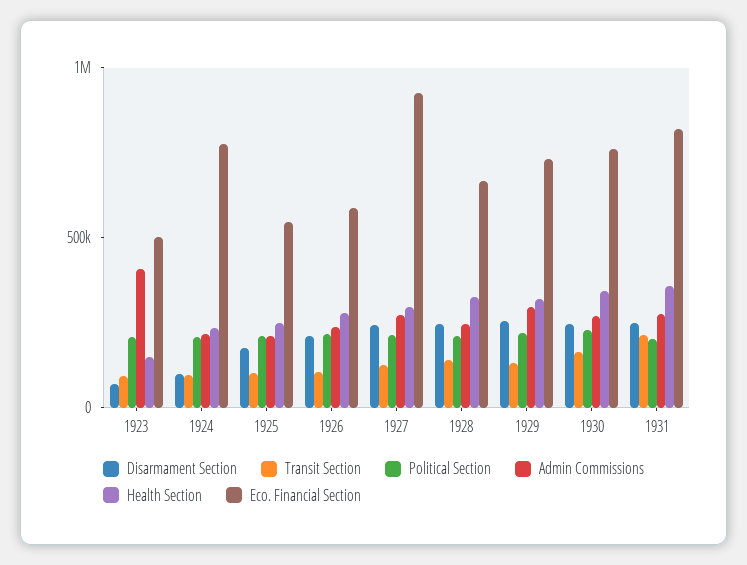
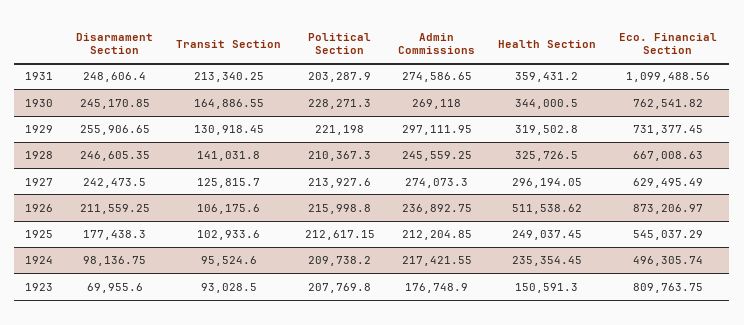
  {
    "Disarmament Section": {
      "1923": 69955.6,
      "1924": 98136.75,
      "1925": 177438.3,
      "1926": 211559.25,
      "1927": 242473.5,
      "1928": 246605.35,
      "1929": 255906.65,
      "1930": 245170.85,
      "1931": 248606.4
    },
    "Transit Section": {
      "1923": 93028.5,
      "1924": 95524.6,
      "1925": 102933.6,
      "1926": 106175.6,
      "1927": 125815.7,
      "1928": 141031.8,
      "1929": 130918.45,
      "1930": 164886.55,
      "1931": 213340.25
    },
    "Political Section": {
      "1923": 207769.8,
      "1924": 209738.2,
      "1925": 212617.15,
      "1926": 215998.8,
      "1927": 213927.6,
      "1928": 210367.3,
      "1929": 221198,
      "1930": 228271.3,
      "1931": 203287.9
    },
    "Admin Commissions": {
-     "1923": 400000,
+     "1923": 176748.9,
      "1924": 217421.55,
      "1925": 212204.85,
      "1926": 236892.75,
      "1927": 274073.3,
      "1928": 245559.25,
      "1929": 297111.95,
      "1930": 269118,
      "1931": 274586.65
    },
    "Health Section": {
      "1923": 150591.3,
      "1924": 235354.45,
      "1925": 249037.45,
-     "1926": 300000,
+     "1926": 511538.62,
      "1927": 296194.05,
      "1928": 325726.5,
      "1929": 319502.8,
      "1930": 344000.5,
      "1931": 359431.2
    },
    "Eco. Financial Section": {
-     "1923": 500000,
+     "1923": 809763.75,
-     "1924": 800000,
+     "1924": 496305.74,
      "1925": 545037.29,
-     "1926": 600000,
+     "1926": 873206.97,
-     "1927": 900000,
+     "1927": 629495.49,
      "1928": 667008.63,
      "1929": 731377.45,
      "1930": 762541.82,
-     "1931": 800000
+     "1931": 1099488.56
    }
  }

